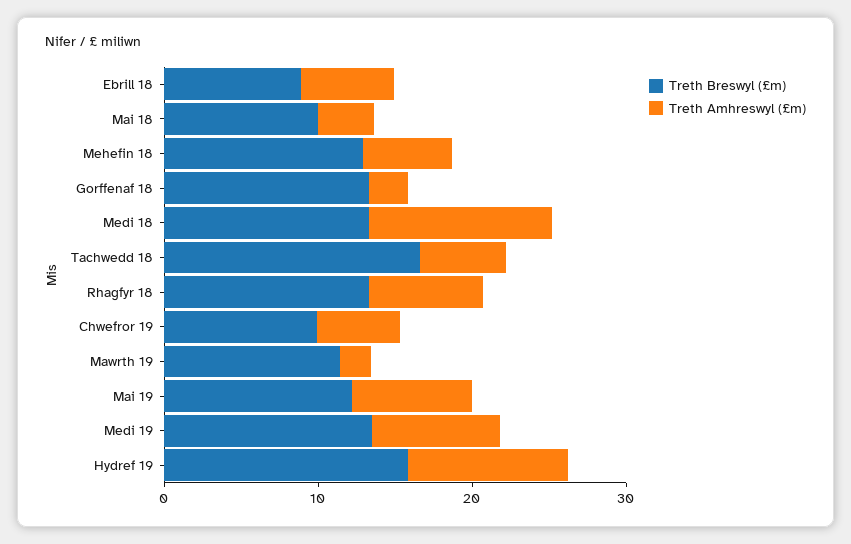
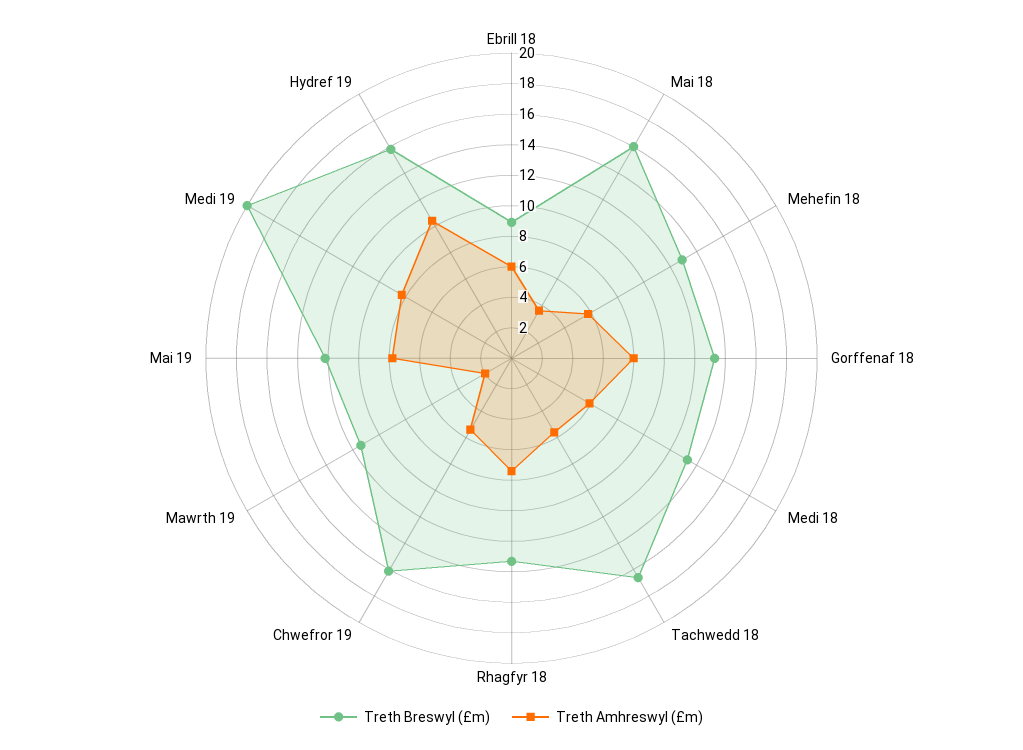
  {
    "Treth Breswyl (£m)": {
      "Ebrill 18": 9,
-     "Mai 18": 10,
+     "Mai 18": 16,
      "Mehefin 18": 13,
      "Gorffenaf 18": 13,
      "Medi 18": 13,
      "Tachwedd 18": 17,
      "Rhagfyr 18": 13,
-     "Chwefror 19": 10,
+     "Chwefror 19": 16,
      "Mawrth 19": 11,
      "Mai 19": 12,
-     "Medi 19": 14,
+     "Medi 19": 20,
      "Hydref 19": 16
    },
    "Treth Amhreswyl (£m)": {
      "Ebrill 18": 6,
      "Mai 18": 4,
      "Mehefin 18": 6,
-     "Gorffenaf 18": 2,
+     "Gorffenaf 18": 8,
-     "Medi 18": 12,
+     "Medi 18": 6,
      "Tachwedd 18": 6,
      "Rhagfyr 18": 7,
      "Chwefror 19": 5,
      "Mawrth 19": 2,
      "Mai 19": 8,
      "Medi 19": 8,
      "Hydref 19": 10
    }
  }

